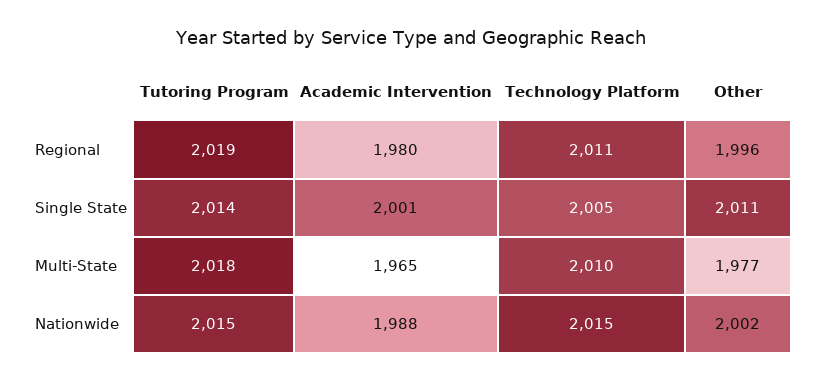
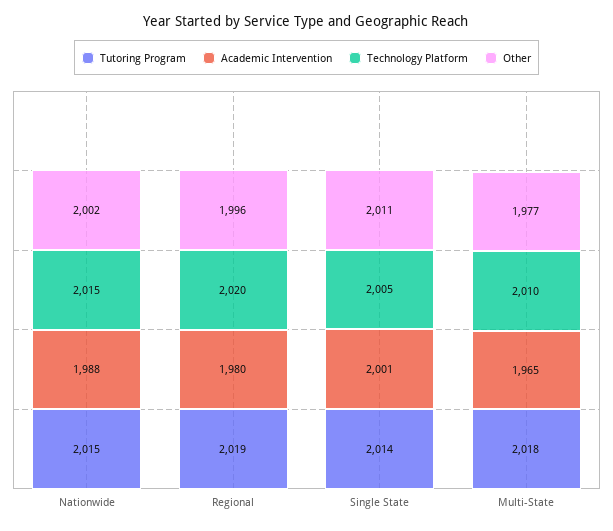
  {
    "Tutoring Program": {
      "Regional": 2019,
      "Single State": 2014,
      "Multi-State": 2018,
      "Nationwide": 2015
    },
    "Academic Intervention": {
      "Regional": 1980,
      "Single State": 2001,
      "Multi-State": 1965,
      "Nationwide": 1988
    },
    "Technology Platform": {
-     "Regional": 2011,
+     "Regional": 2020,
      "Single State": 2005,
      "Multi-State": 2010,
      "Nationwide": 2015
    },
    "Other": {
      "Regional": 1996,
      "Single State": 2011,
      "Multi-State": 1977,
      "Nationwide": 2002
    }
  }

